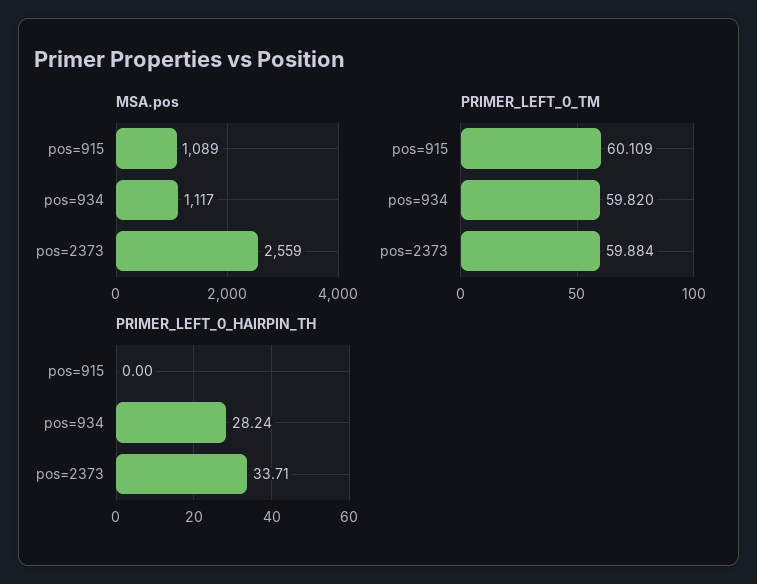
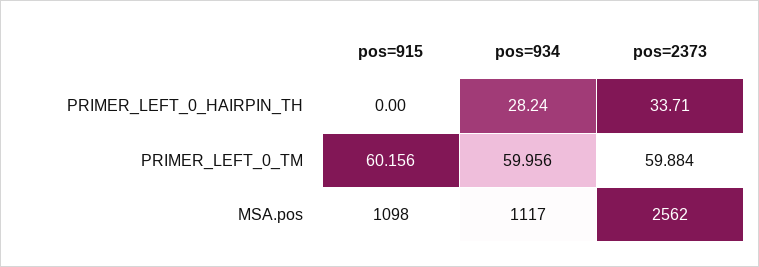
  {
    "MSA.pos": {
-     "pos=915": 1089,
+     "pos=915": 1098,
      "pos=934": 1117,
-     "pos=2373": 2559
+     "pos=2373": 2562
    },
    "PRIMER_LEFT_0_TM": {
-     "pos=915": 60.109,
+     "pos=915": 60.156,
-     "pos=934": 59.82,
+     "pos=934": 59.956,
      "pos=2373": 59.884
    },
    "PRIMER_LEFT_0_HAIRPIN_TH": {
      "pos=915": 0,
      "pos=934": 28.24,
      "pos=2373": 33.71
    }
  }

